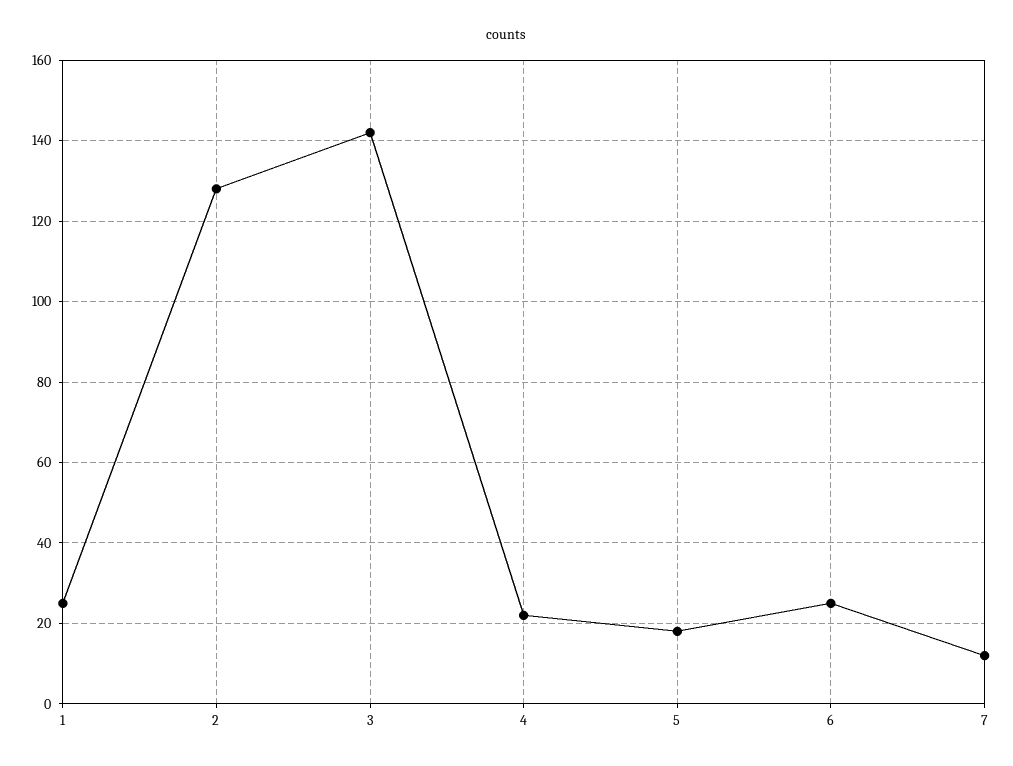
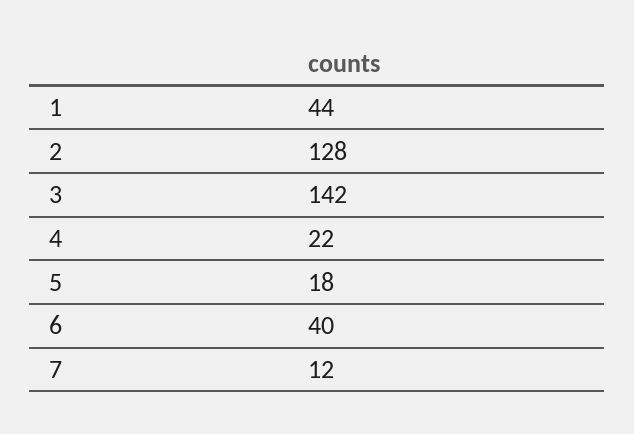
  {
-   "1": 25,
+   "1": 44,
    "2": 128,
    "3": 142,
    "4": 22,
    "5": 18,
-   "6": 25,
+   "6": 40,
    "7": 12
  }

